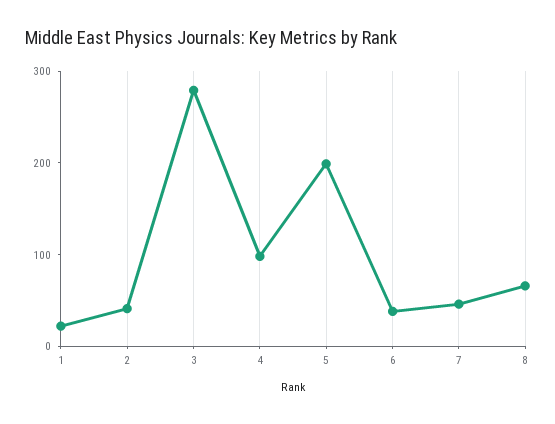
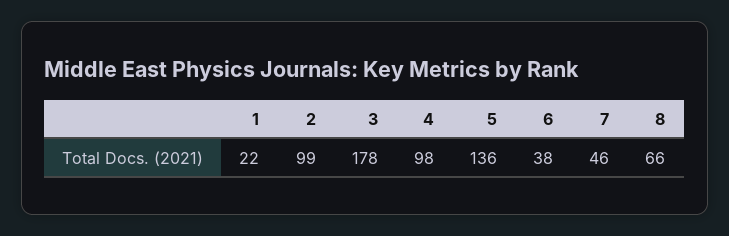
  {
    "1": 22,
-   "2": 40,
+   "2": 99,
-   "3": 280,
+   "3": 178,
    "4": 98,
-   "5": 200,
+   "5": 136,
    "6": 38,
    "7": 46,
    "8": 66
  }

